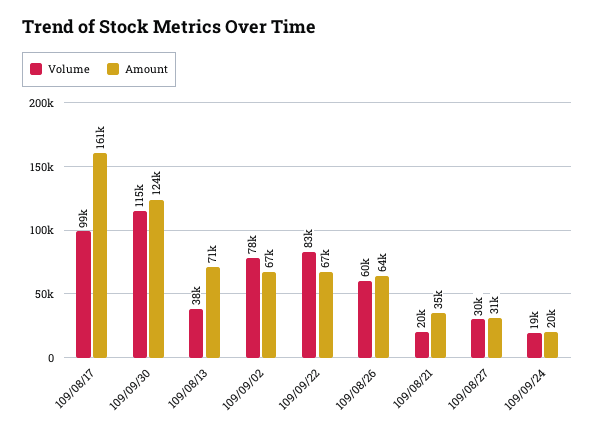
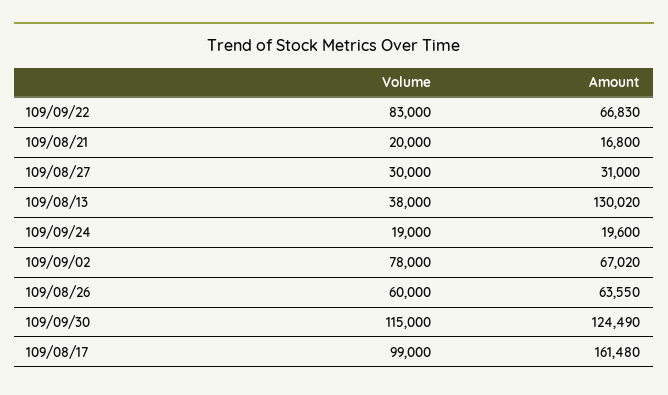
  {
    "Volume": {
      "109/08/17": 99000,
      "109/09/30": 115000,
      "109/08/13": 38000,
      "109/09/02": 78000,
      "109/09/22": 83000,
      "109/08/26": 60000,
      "109/08/21": 20000,
      "109/08/27": 30000,
      "109/09/24": 19000
    },
    "Amount": {
      "109/08/17": 161480,
      "109/09/30": 124490,
-     "109/08/13": 71000,
+     "109/08/13": 130020,
      "109/09/02": 67020,
      "109/09/22": 66830,
      "109/08/26": 63550,
-     "109/08/21": 35000,
+     "109/08/21": 16800,
      "109/08/27": 31000,
      "109/09/24": 19600
    }
  }

